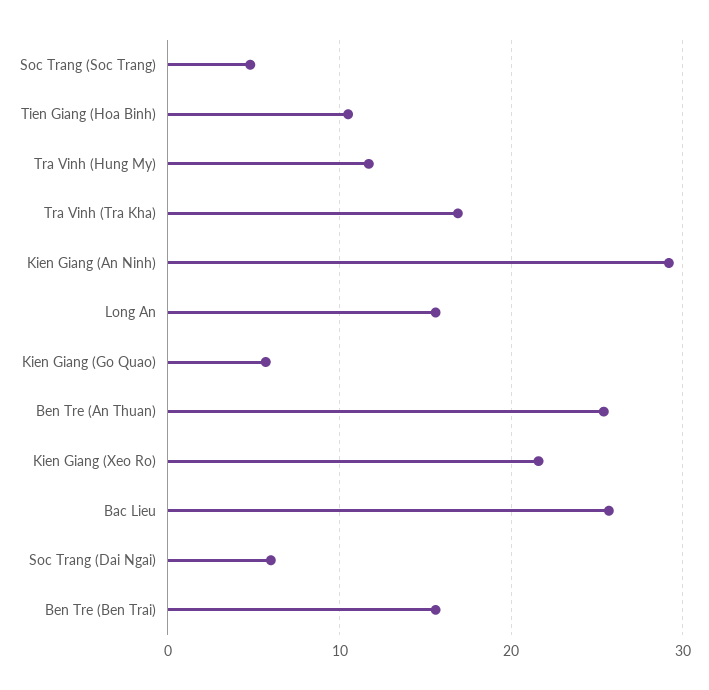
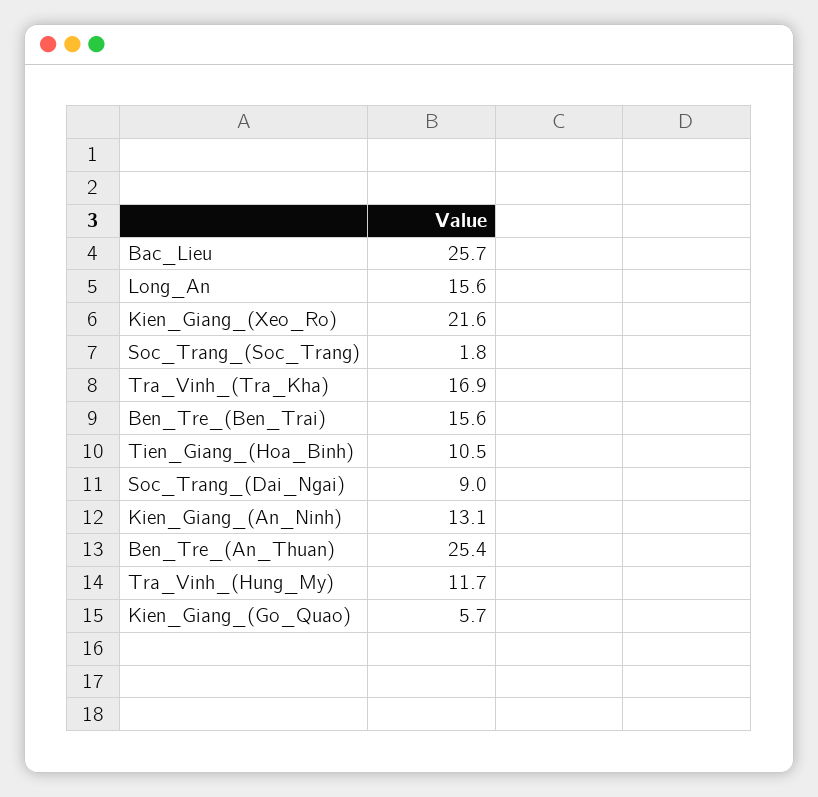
  {
-   "Soc Trang (Soc Trang)": 5,
+   "Soc Trang (Soc Trang)": 1.8,
    "Tien Giang (Hoa Binh)": 10.5,
    "Tra Vinh (Hung My)": 11.7,
    "Tra Vinh (Tra Kha)": 16.9,
-   "Kien Giang (An Ninh)": 29,
+   "Kien Giang (An Ninh)": 13.1,
    "Long An": 15.6,
    "Kien Giang (Go Quao)": 5.7,
    "Ben Tre (An Thuan)": 25.4,
    "Kien Giang (Xeo Ro)": 21.6,
    "Bac Lieu": 25.7,
-   "Soc Trang (Dai Ngai)": 6,
+   "Soc Trang (Dai Ngai)": 9,
    "Ben Tre (Ben Trai)": 15.6
  }

